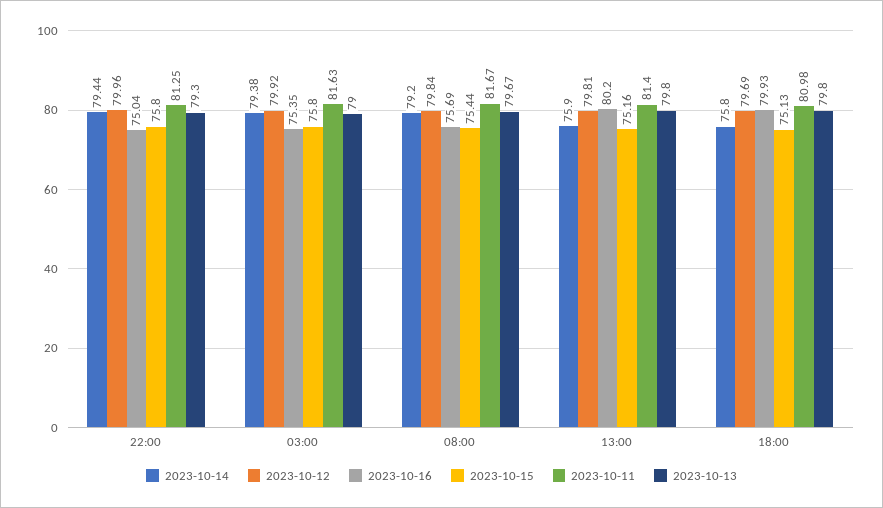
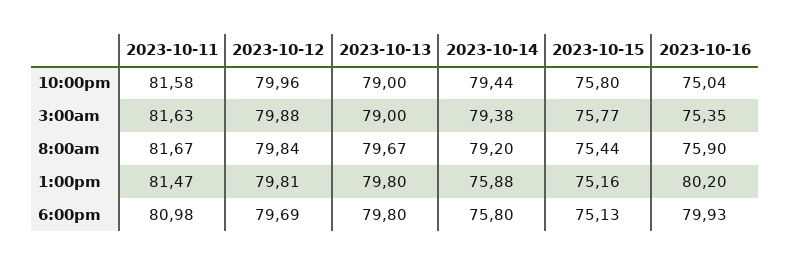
  {
    "2023-10-14": {
      "22:00": 79.44,
      "03:00": 79.38,
      "08:00": 79.2,
-     "13:00": 75.9,
+     "13:00": 75.88,
      "18:00": 75.8
    },
    "2023-10-12": {
      "22:00": 79.96,
-     "03:00": 79.92,
+     "03:00": 79.88,
      "08:00": 79.84,
      "13:00": 79.81,
      "18:00": 79.69
    },
    "2023-10-16": {
      "22:00": 75.04,
      "03:00": 75.35,
-     "08:00": 75.69,
+     "08:00": 75.9,
      "13:00": 80.2,
      "18:00": 79.93
    },
    "2023-10-15": {
      "22:00": 75.8,
-     "03:00": 75.8,
+     "03:00": 75.77,
      "08:00": 75.44,
      "13:00": 75.16,
      "18:00": 75.13
    },
    "2023-10-11": {
-     "22:00": 81.25,
+     "22:00": 81.58,
      "03:00": 81.63,
      "08:00": 81.67,
-     "13:00": 81.4,
+     "13:00": 81.47,
      "18:00": 80.98
    },
    "2023-10-13": {
-     "22:00": 79.3,
+     "22:00": 79,
      "03:00": 79,
      "08:00": 79.67,
      "13:00": 79.8,
      "18:00": 79.8
    }
  }

